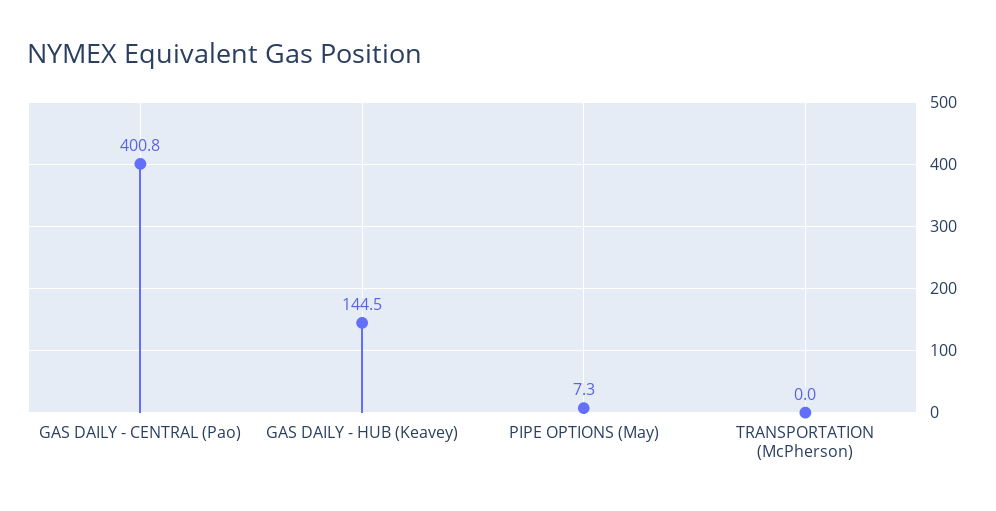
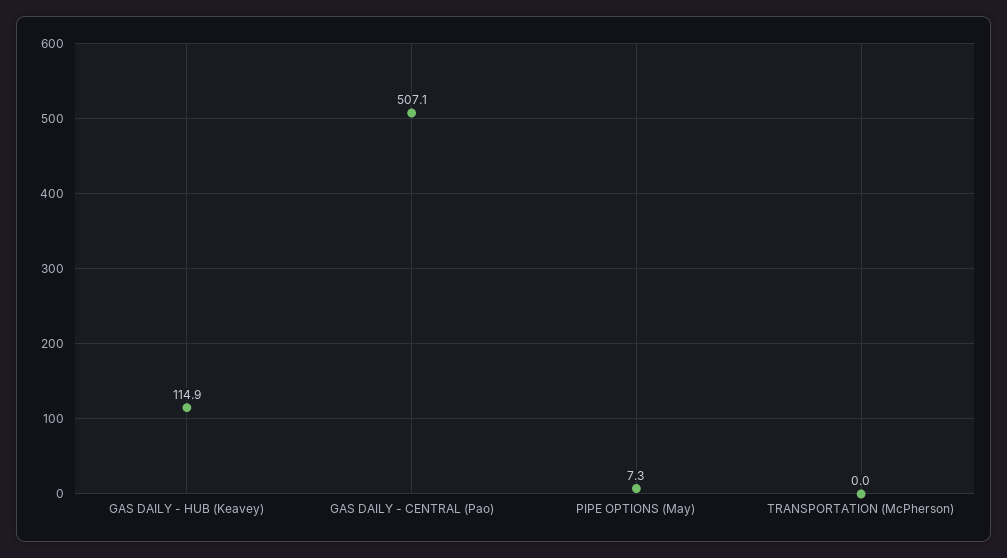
  {
-   "GAS DAILY - CENTRAL (Pao)": 400.8,
+   "GAS DAILY - CENTRAL (Pao)": 507.1,
-   "GAS DAILY - HUB (Keavey)": 144.5,
+   "GAS DAILY - HUB (Keavey)": 114.9,
    "PIPE OPTIONS (May)": 7.3,
    "TRANSPORTATION (McPherson)": 0
  }

